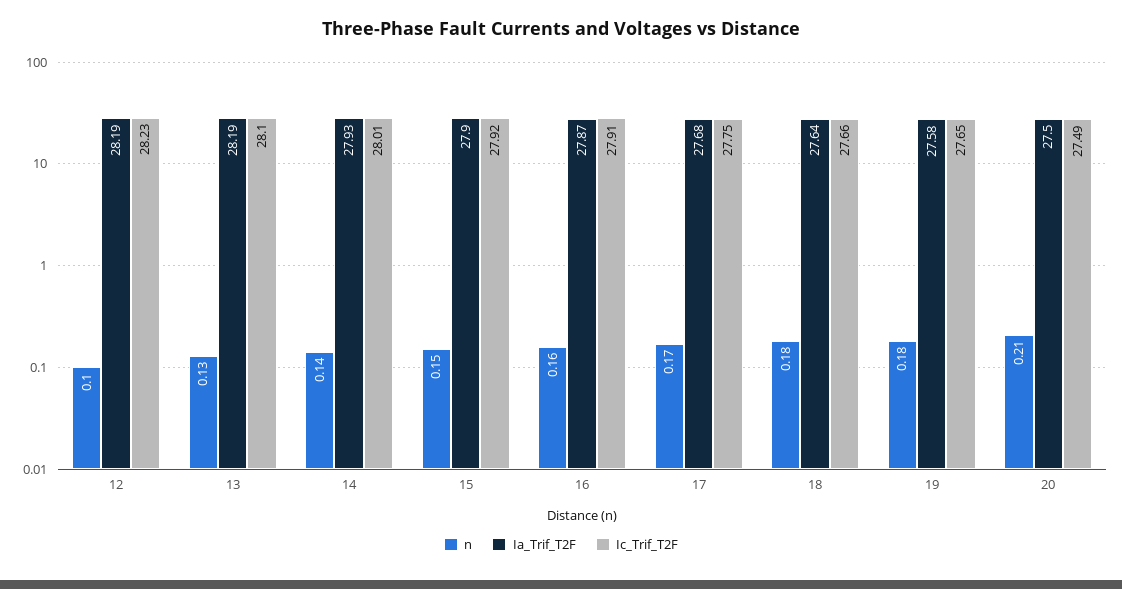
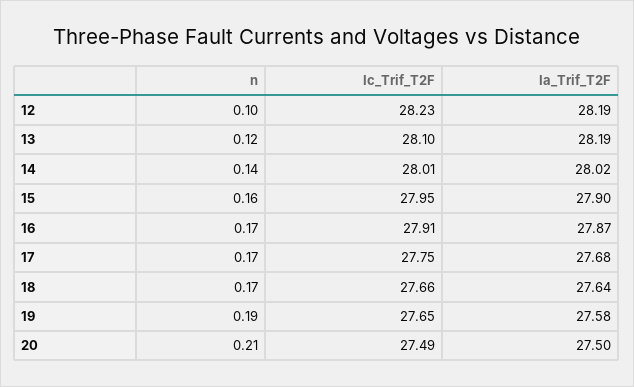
  {
    "n": {
      "12": 0.1,
-     "13": 0.13,
+     "13": 0.12,
      "14": 0.14,
-     "15": 0.15,
+     "15": 0.16,
-     "16": 0.16,
+     "16": 0.17,
      "17": 0.17,
-     "18": 0.18,
+     "18": 0.17,
-     "19": 0.18,
+     "19": 0.19,
      "20": 0.21
    },
    "Ia_Trif_T2F": {
      "12": 28.19,
      "13": 28.19,
-     "14": 27.93,
+     "14": 28.02,
      "15": 27.9,
      "16": 27.87,
      "17": 27.68,
      "18": 27.64,
      "19": 27.58,
      "20": 27.5
    },
    "Ic_Trif_T2F": {
      "12": 28.23,
      "13": 28.1,
      "14": 28.01,
-     "15": 27.92,
+     "15": 27.95,
      "16": 27.91,
      "17": 27.75,
      "18": 27.66,
      "19": 27.65,
      "20": 27.49
    }
  }

